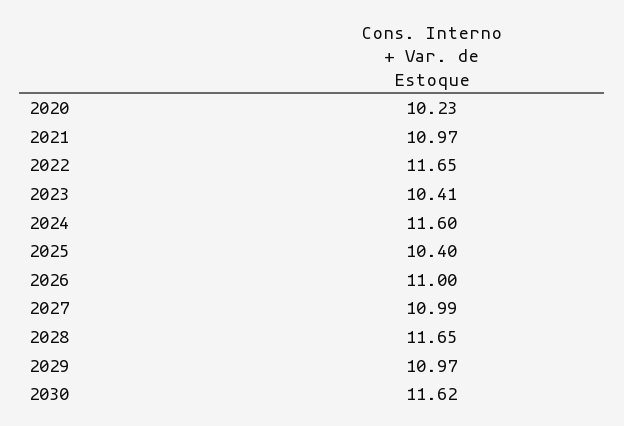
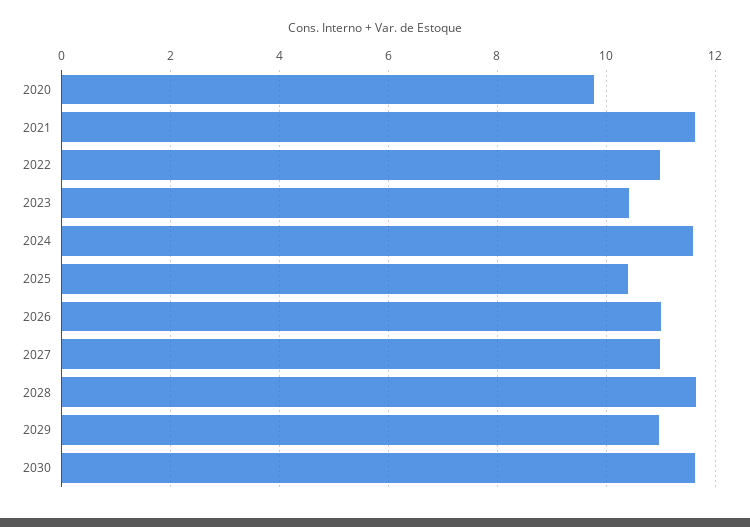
  {
-   "2020": 10.23,
+   "2020": 9.8,
-   "2021": 10.97,
+   "2021": 11.6,
-   "2022": 11.65,
+   "2022": 11,
    "2023": 10.41,
    "2024": 11.6,
    "2025": 10.4,
    "2026": 11,
    "2027": 10.99,
    "2028": 11.65,
    "2029": 10.97,
    "2030": 11.62
  }

